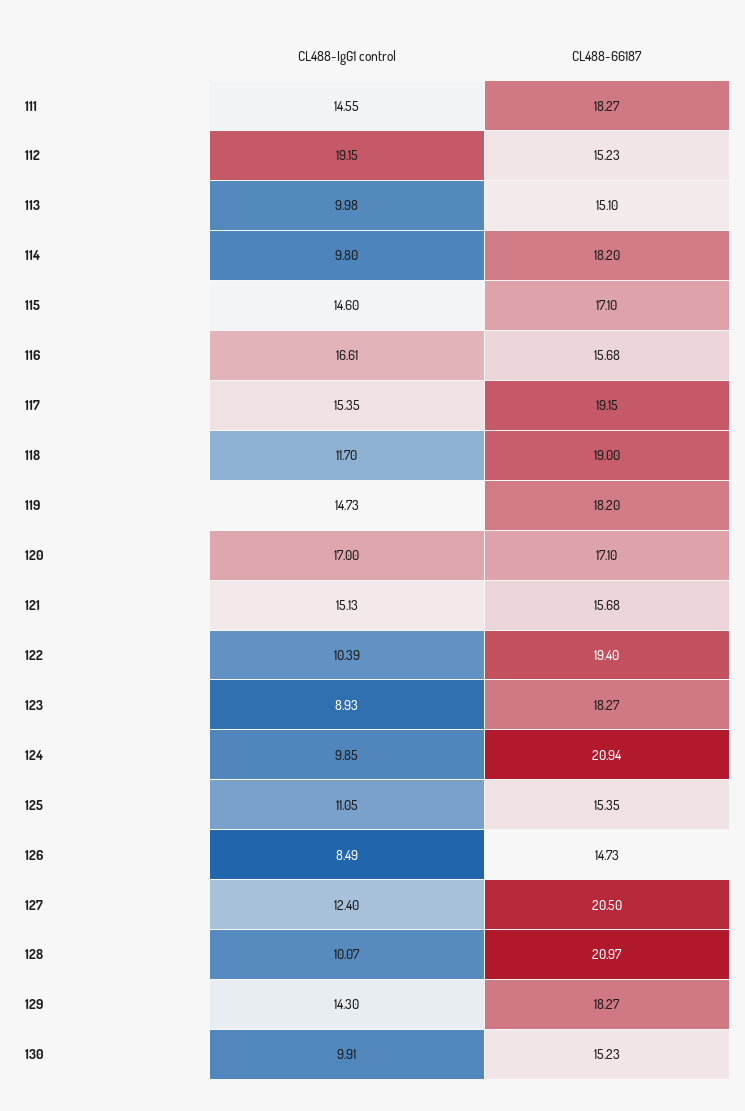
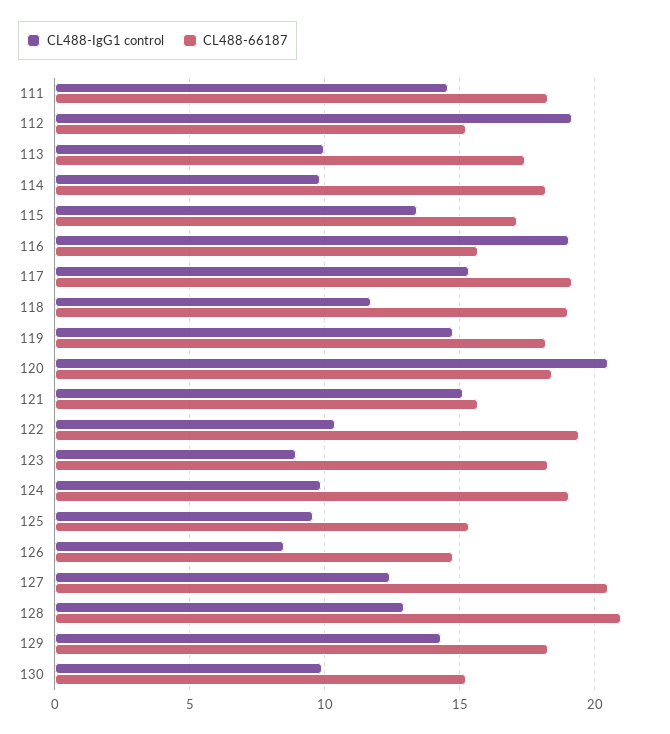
  {
    "CL488-IgG1 control": {
      "111": 14.55,
      "112": 19.15,
      "113": 9.98,
      "114": 9.8,
-     "115": 14.6,
+     "115": 13.5,
-     "116": 16.61,
+     "116": 19,
      "117": 15.35,
      "118": 11.7,
      "119": 14.73,
-     "120": 17,
+     "120": 20.5,
      "121": 15.13,
      "122": 10.39,
      "123": 8.93,
      "124": 9.85,
-     "125": 11.05,
+     "125": 9.5,
      "126": 8.49,
      "127": 12.4,
-     "128": 10.07,
+     "128": 13,
      "129": 14.3,
      "130": 9.91
    },
    "CL488-66187": {
      "111": 18.27,
      "112": 15.23,
-     "113": 15.1,
+     "113": 17.5,
      "114": 18.2,
      "115": 17.1,
      "116": 15.68,
      "117": 19.15,
      "118": 19,
      "119": 18.2,
-     "120": 17.1,
+     "120": 18.5,
      "121": 15.68,
      "122": 19.4,
      "123": 18.27,
-     "124": 20.94,
+     "124": 19,
      "125": 15.35,
      "126": 14.73,
      "127": 20.5,
      "128": 20.97,
      "129": 18.27,
      "130": 15.23
    }
  }

